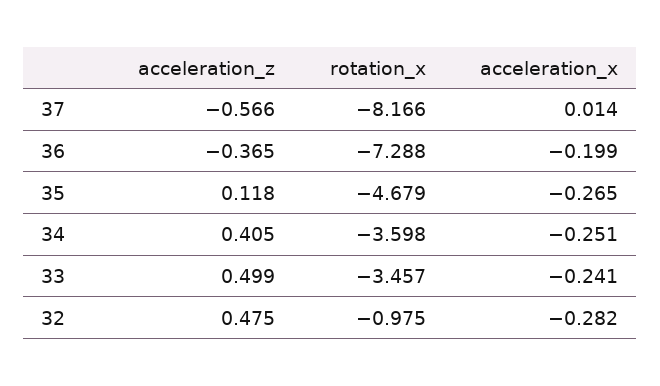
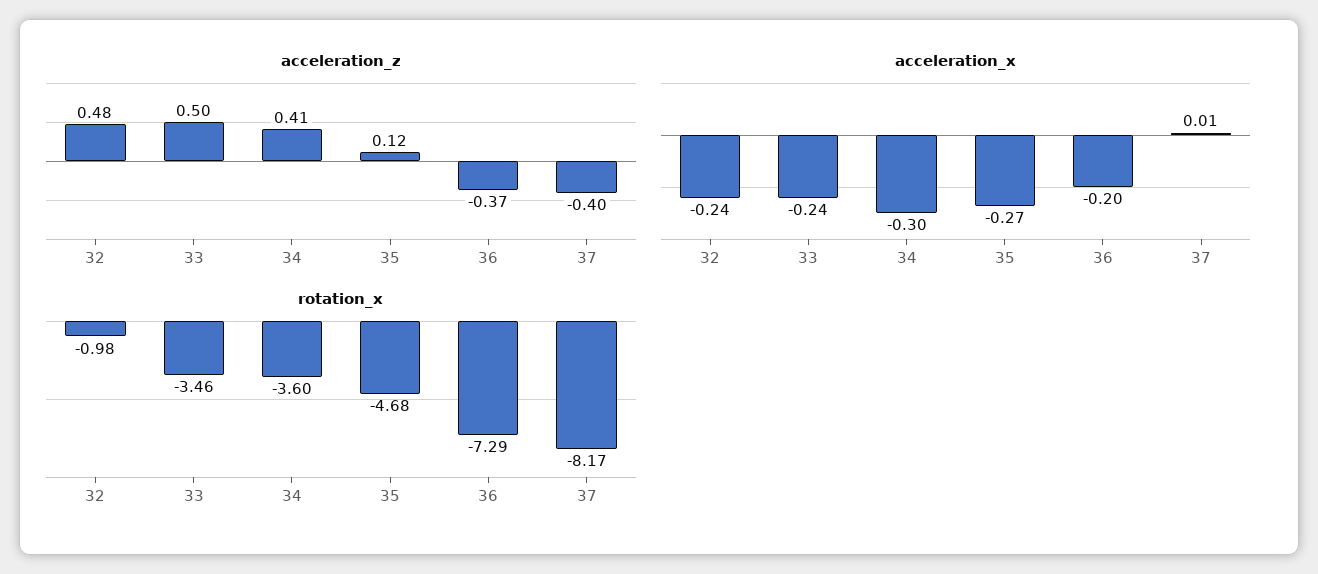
  {
    "acceleration_z": {
-     "37": -0.566,
+     "37": -0.4,
      "36": -0.365,
      "35": 0.118,
      "34": 0.405,
      "33": 0.499,
      "32": 0.475
    },
    "rotation_x": {
      "37": -8.166,
      "36": -7.288,
      "35": -4.679,
      "34": -3.598,
      "33": -3.457,
      "32": -0.975
    },
    "acceleration_x": {
      "37": 0.014,
      "36": -0.199,
      "35": -0.265,
-     "34": -0.251,
+     "34": -0.3,
      "33": -0.241,
-     "32": -0.282
+     "32": -0.24
    }
  }

